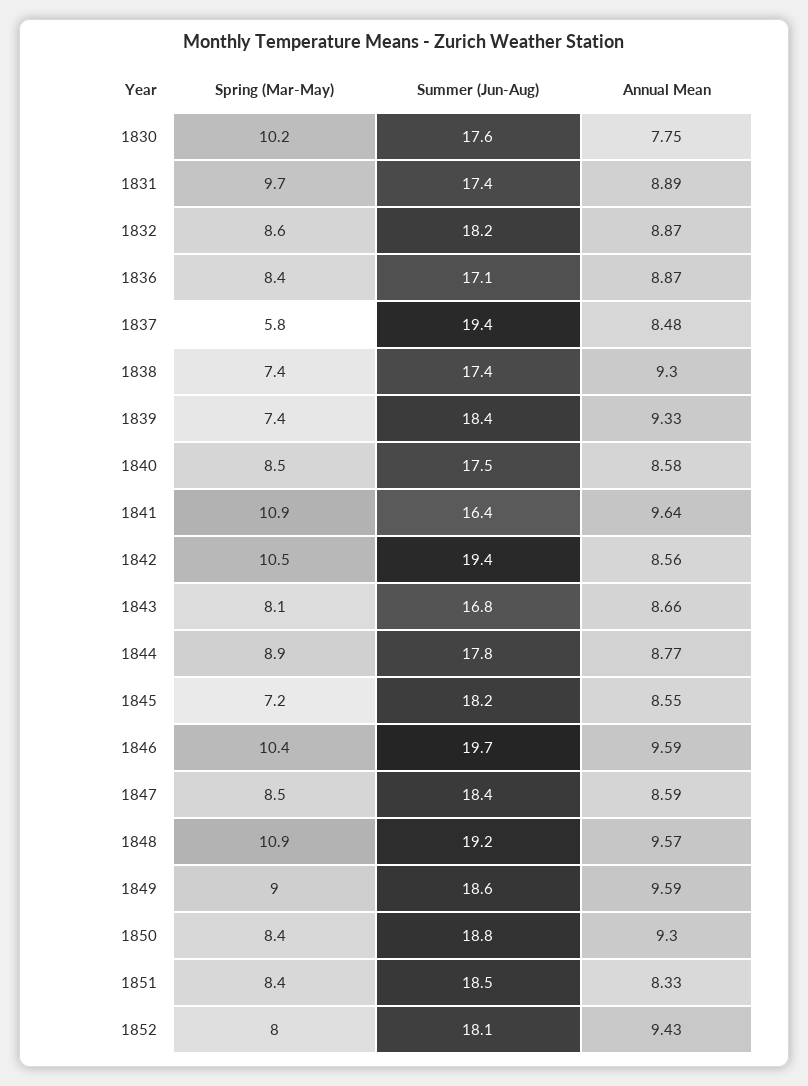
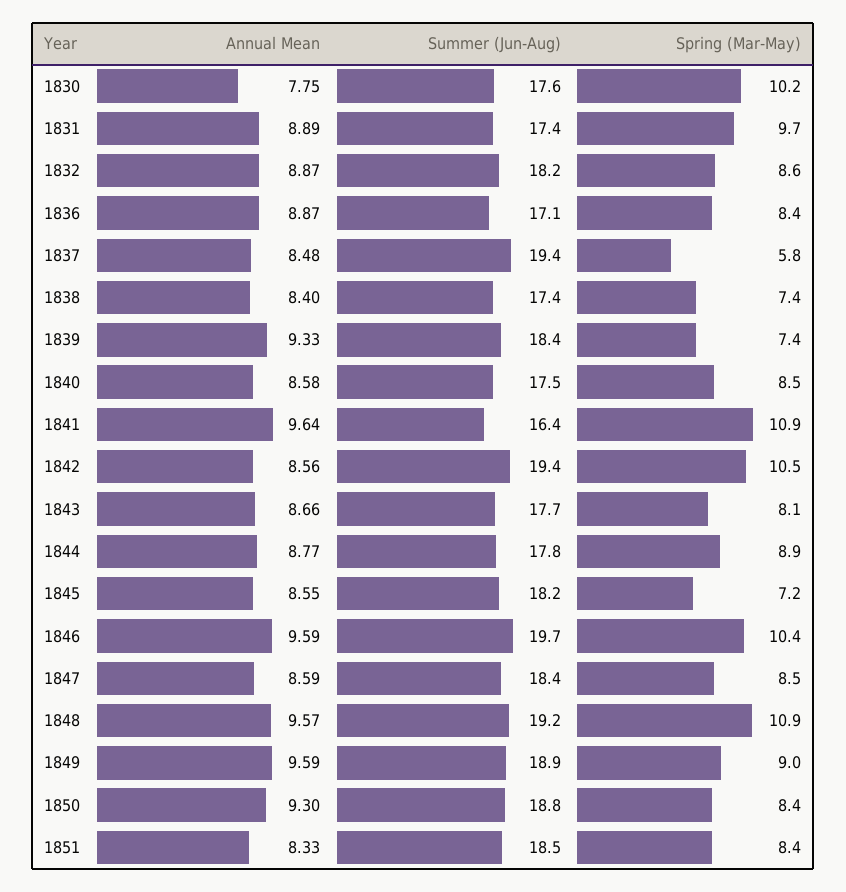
  {
    "Spring (Mar-May)": {
      "1830": 10.2,
      "1831": 9.7,
      "1832": 8.6,
      "1836": 8.4,
      "1837": 5.8,
      "1838": 7.4,
      "1839": 7.4,
      "1840": 8.5,
      "1841": 10.9,
      "1842": 10.5,
      "1843": 8.1,
      "1844": 8.9,
      "1845": 7.2,
      "1846": 10.4,
      "1847": 8.5,
      "1848": 10.9,
      "1849": 9,
      "1850": 8.4,
-     "1851": 8.4,
+     "1851": 8.4
-     "1852": 8
    },
    "Summer (Jun-Aug)": {
      "1830": 17.6,
      "1831": 17.4,
      "1832": 18.2,
      "1836": 17.1,
      "1837": 19.4,
      "1838": 17.4,
      "1839": 18.4,
      "1840": 17.5,
      "1841": 16.4,
      "1842": 19.4,
-     "1843": 16.8,
+     "1843": 17.7,
      "1844": 17.8,
      "1845": 18.2,
      "1846": 19.7,
      "1847": 18.4,
      "1848": 19.2,
-     "1849": 18.6,
+     "1849": 18.9,
      "1850": 18.8,
-     "1851": 18.5,
+     "1851": 18.5
-     "1852": 18.1
    },
    "Annual Mean": {
      "1830": 7.75,
      "1831": 8.89,
      "1832": 8.87,
      "1836": 8.87,
      "1837": 8.48,
-     "1838": 9.3,
+     "1838": 8.4,
      "1839": 9.33,
      "1840": 8.58,
      "1841": 9.64,
      "1842": 8.56,
      "1843": 8.66,
      "1844": 8.77,
      "1845": 8.55,
      "1846": 9.59,
      "1847": 8.59,
      "1848": 9.57,
      "1849": 9.59,
      "1850": 9.3,
-     "1851": 8.33,
+     "1851": 8.33
-     "1852": 9.43
    }
  }

